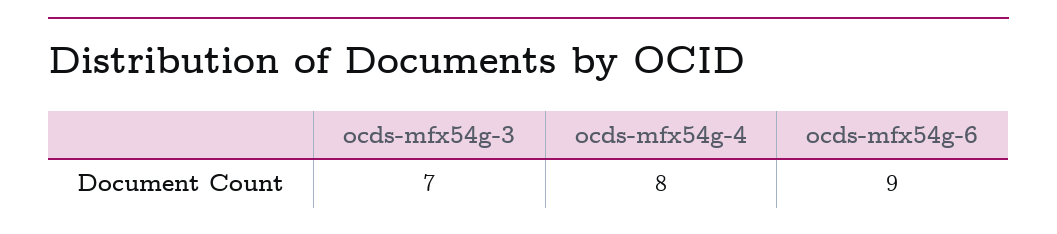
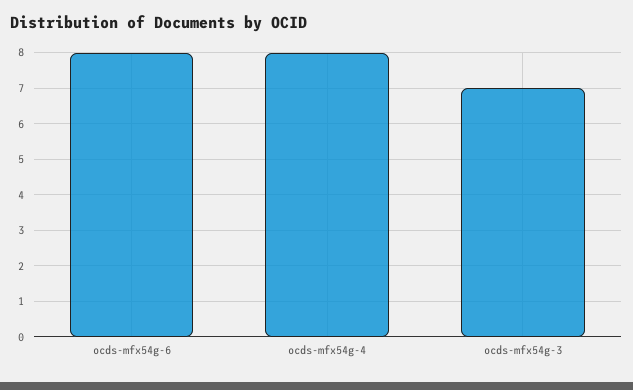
  {
    "ocds-mfx54g-3": 7,
    "ocds-mfx54g-4": 8,
-   "ocds-mfx54g-6": 9
+   "ocds-mfx54g-6": 8
  }

